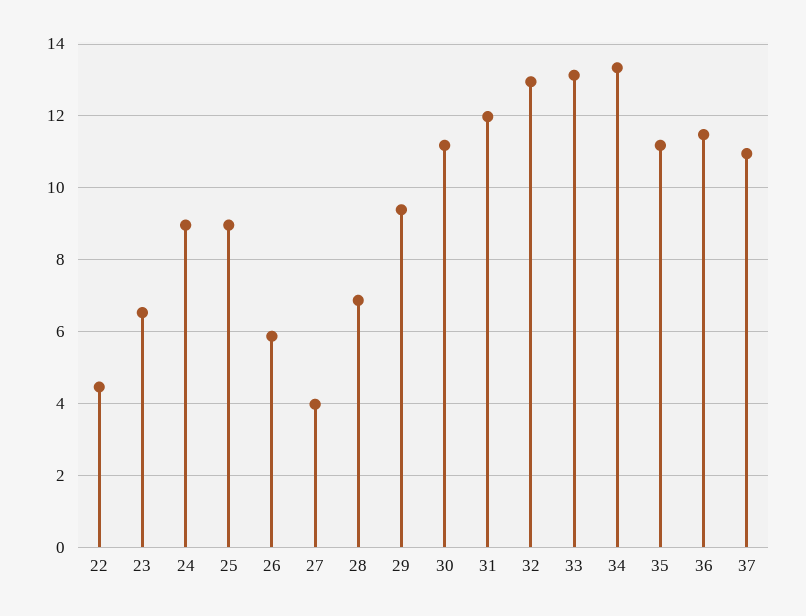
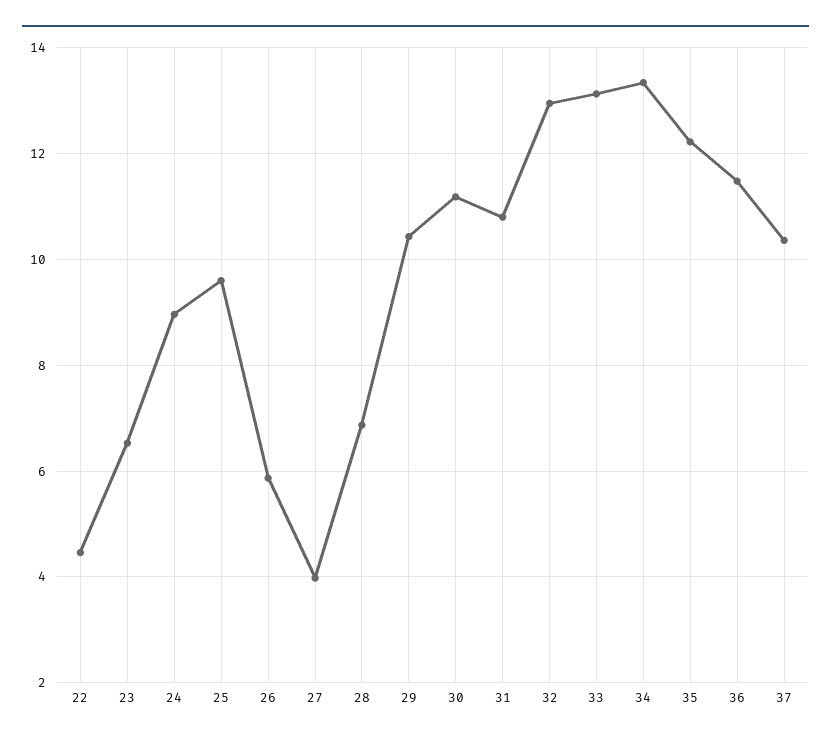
  {
    "22": 4.4,
    "23": 6.6,
    "24": 9,
-   "25": 9,
+   "25": 9.6,
    "26": 5.8,
    "27": 4,
    "28": 6.8,
-   "29": 9.4,
+   "29": 10.4,
    "30": 11.2,
-   "31": 12,
+   "31": 10.8,
    "32": 13,
    "33": 13.2,
    "34": 13.4,
-   "35": 11.2,
+   "35": 12.2,
    "36": 11.4,
-   "37": 11
+   "37": 10.4
  }

